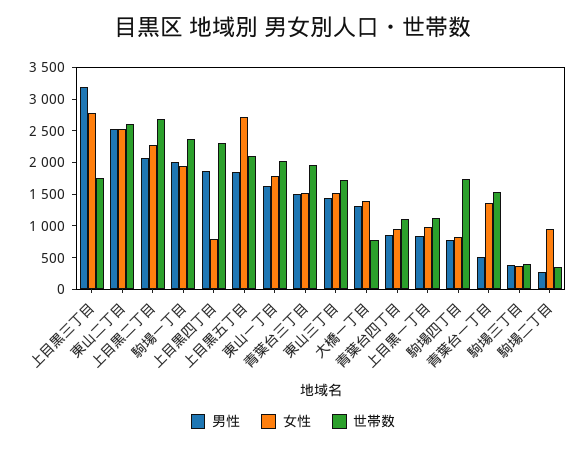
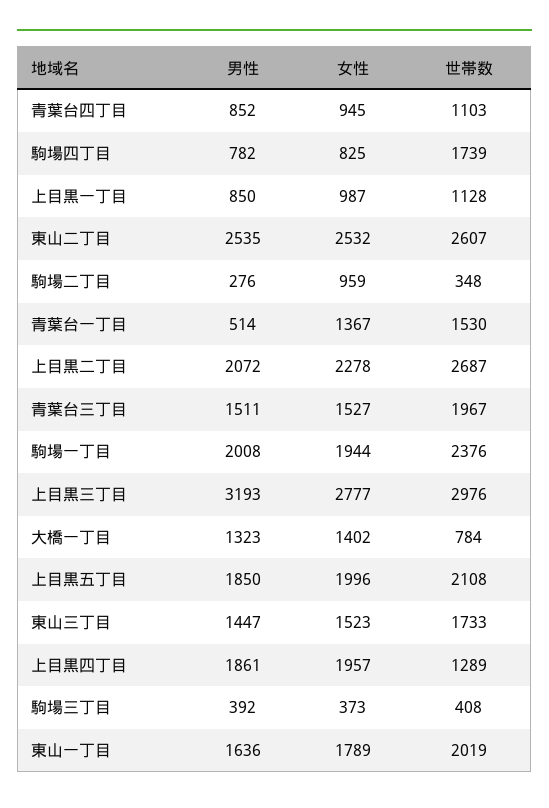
  {
    "男性": {
      "上目黒三丁目": 3193,
      "東山二丁目": 2535,
      "上目黒二丁目": 2072,
      "駒場一丁目": 2008,
      "上目黒四丁目": 1861,
      "上目黒五丁目": 1850,
      "東山一丁目": 1636,
      "青葉台三丁目": 1511,
      "東山三丁目": 1447,
      "大橋一丁目": 1323,
      "青葉台四丁目": 852,
      "上目黒一丁目": 850,
      "駒場四丁目": 782,
      "青葉台一丁目": 514,
      "駒場三丁目": 392,
      "駒場二丁目": 276
    },
    "女性": {
      "上目黒三丁目": 2777,
      "東山二丁目": 2532,
      "上目黒二丁目": 2278,
      "駒場一丁目": 1944,
-     "上目黒四丁目": 750,
+     "上目黒四丁目": 1957,
-     "上目黒五丁目": 2750,
+     "上目黒五丁目": 1996,
      "東山一丁目": 1789,
      "青葉台三丁目": 1527,
      "東山三丁目": 1523,
      "大橋一丁目": 1402,
      "青葉台四丁目": 945,
      "上目黒一丁目": 987,
      "駒場四丁目": 825,
      "青葉台一丁目": 1367,
      "駒場三丁目": 373,
      "駒場二丁目": 959
    },
    "世帯数": {
-     "上目黒三丁目": 1750,
+     "上目黒三丁目": 2976,
      "東山二丁目": 2607,
      "上目黒二丁目": 2687,
      "駒場一丁目": 2376,
-     "上目黒四丁目": 2250,
+     "上目黒四丁目": 1289,
      "上目黒五丁目": 2108,
      "東山一丁目": 2019,
      "青葉台三丁目": 1967,
      "東山三丁目": 1733,
      "大橋一丁目": 784,
      "青葉台四丁目": 1103,
      "上目黒一丁目": 1128,
      "駒場四丁目": 1739,
      "青葉台一丁目": 1530,
      "駒場三丁目": 408,
      "駒場二丁目": 348
    }
  }

